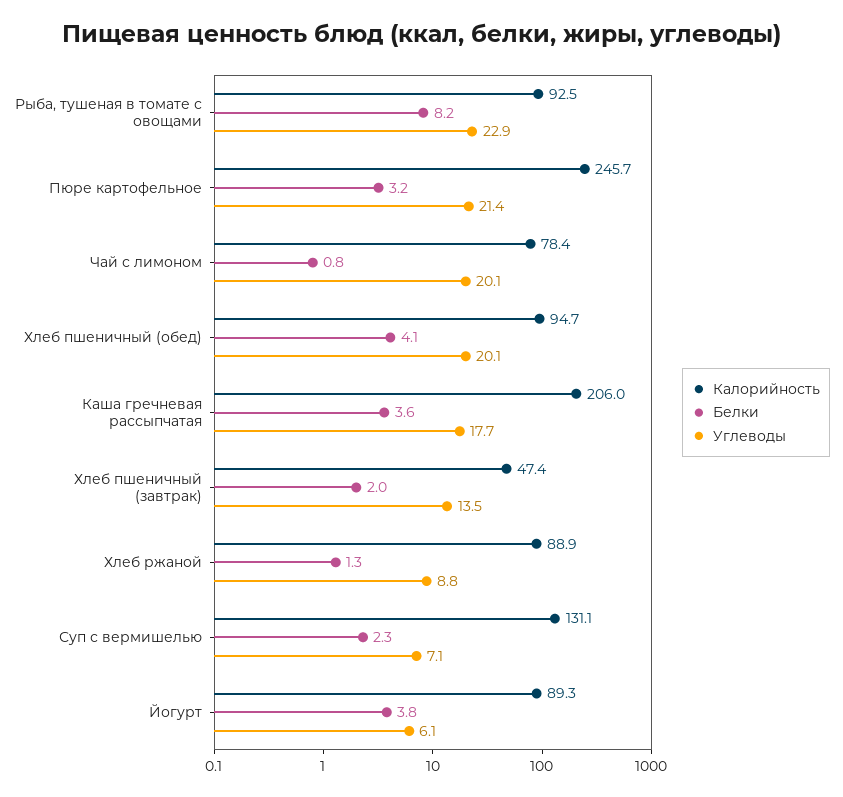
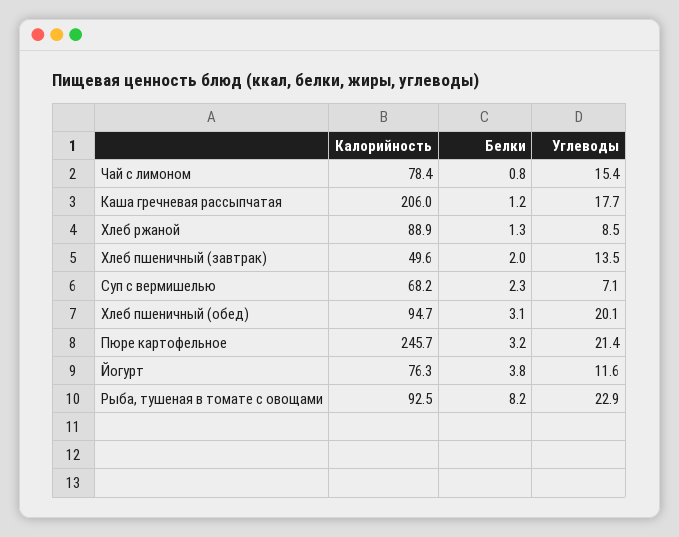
  {
    "Калорийность": {
      "Рыба, тушеная в томате с овощами": 92.5,
      "Пюре картофельное": 245.7,
      "Чай с лимоном": 78.4,
      "Хлеб пшеничный (обед)": 94.7,
      "Каша гречневая рассыпчатая": 206,
-     "Хлеб пшеничный (завтрак)": 47.4,
+     "Хлеб пшеничный (завтрак)": 49.6,
      "Хлеб ржаной": 88.9,
-     "Суп с вермишелью": 131.1,
+     "Суп с вермишелью": 68.2,
-     "Йогурт": 89.3
+     "Йогурт": 76.3
    },
    "Белки": {
      "Рыба, тушеная в томате с овощами": 8.2,
      "Пюре картофельное": 3.2,
      "Чай с лимоном": 0.8,
-     "Хлеб пшеничный (обед)": 4.1,
+     "Хлеб пшеничный (обед)": 3.1,
-     "Каша гречневая рассыпчатая": 3.6,
+     "Каша гречневая рассыпчатая": 1.2,
      "Хлеб пшеничный (завтрак)": 2,
      "Хлеб ржаной": 1.3,
      "Суп с вермишелью": 2.3,
      "Йогурт": 3.8
    },
    "Углеводы": {
      "Рыба, тушеная в томате с овощами": 22.9,
      "Пюре картофельное": 21.4,
-     "Чай с лимоном": 20.1,
+     "Чай с лимоном": 15.4,
      "Хлеб пшеничный (обед)": 20.1,
      "Каша гречневая рассыпчатая": 17.7,
      "Хлеб пшеничный (завтрак)": 13.5,
-     "Хлеб ржаной": 8.8,
+     "Хлеб ржаной": 8.5,
      "Суп с вермишелью": 7.1,
-     "Йогурт": 6.1
+     "Йогурт": 11.6
    }
  }

